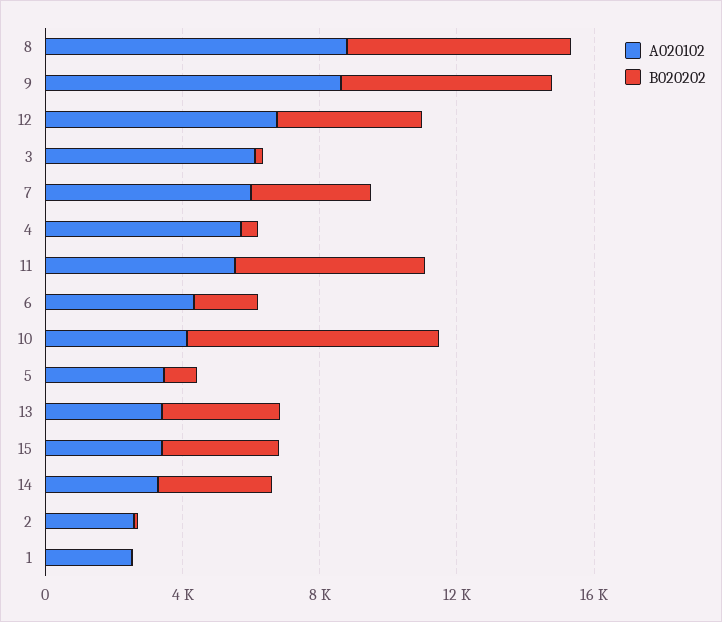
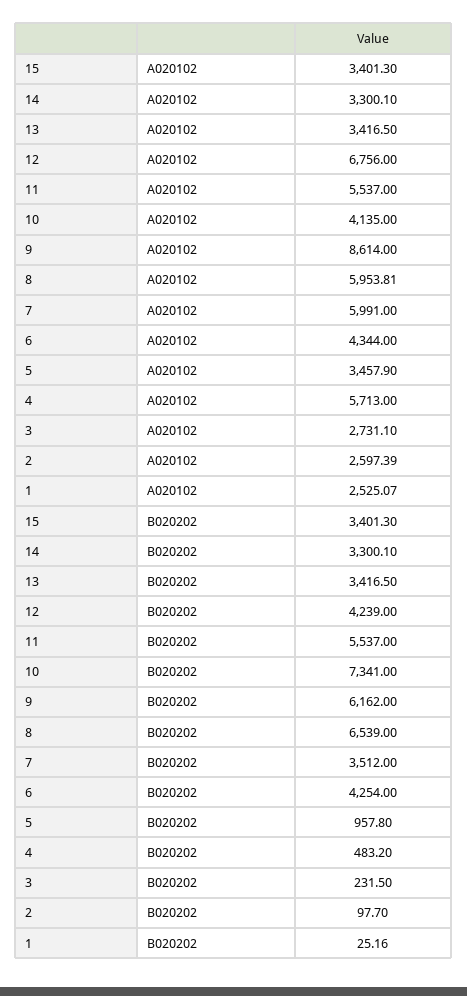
  {
    "A020102": {
-     "8": 9000,
+     "8": 5953.81,
      "9": 8614,
      "12": 6756,
-     "3": 6000,
+     "3": 2731.1,
      "7": 5991,
      "4": 5713,
      "11": 5537,
      "6": 4344,
      "10": 4135,
      "5": 3457.9,
      "13": 3416.5,
      "15": 3401.3,
      "14": 3300.1,
      "2": 2597.39,
      "1": 2525.07
    },
    "B020202": {
      "8": 6539,
      "9": 6162,
      "12": 4239,
      "3": 231.5,
      "7": 3512,
      "4": 483.2,
      "11": 5537,
-     "6": 2000,
+     "6": 4254,
      "10": 7341,
      "5": 957.8,
      "13": 3416.5,
      "15": 3401.3,
      "14": 3300.1,
      "2": 97.7,
      "1": 25.16
    }
  }

